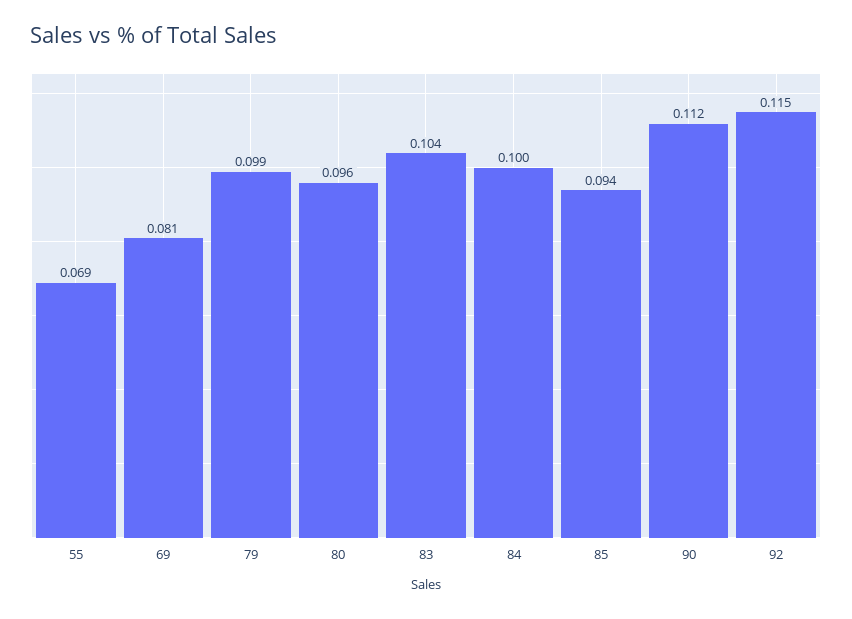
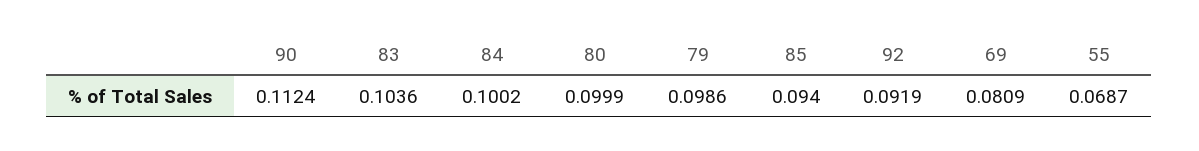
  {
    "55": 0.0687,
    "69": 0.0809,
    "79": 0.0986,
-   "80": 0.096,
+   "80": 0.0999,
    "83": 0.1036,
    "84": 0.1002,
    "85": 0.094,
    "90": 0.1124,
-   "92": 0.115
+   "92": 0.0919
  }

